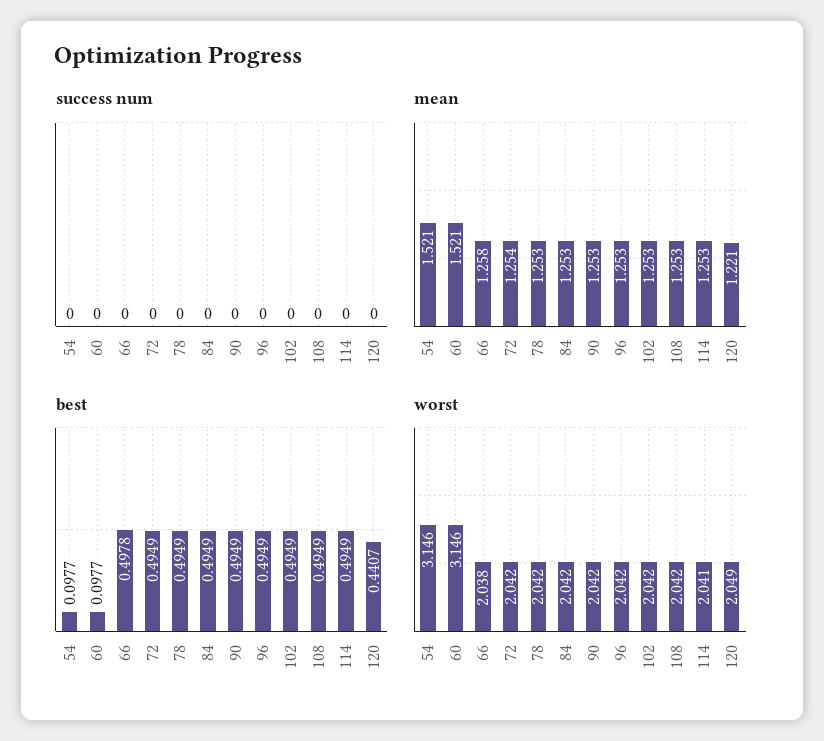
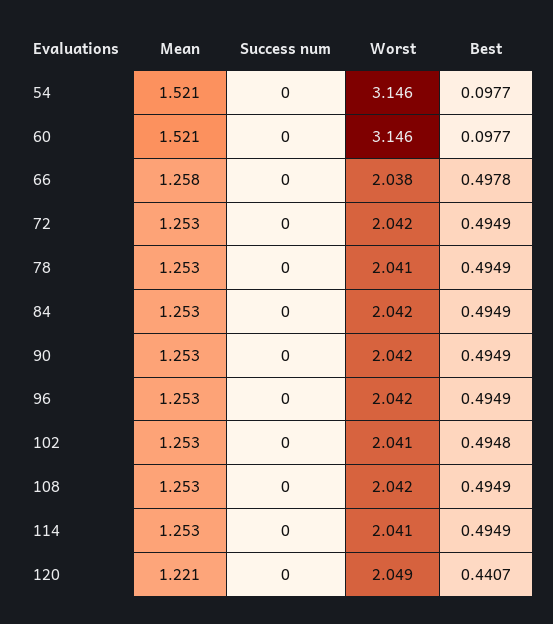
  {
    "success num": {
      "54": 0,
      "60": 0,
      "66": 0,
      "72": 0,
      "78": 0,
      "84": 0,
      "90": 0,
      "96": 0,
      "102": 0,
      "108": 0,
      "114": 0,
      "120": 0
    },
    "mean": {
      "54": 1.521,
      "60": 1.521,
      "66": 1.258,
-     "72": 1.254,
+     "72": 1.253,
      "78": 1.253,
      "84": 1.253,
      "90": 1.253,
      "96": 1.253,
      "102": 1.253,
      "108": 1.253,
      "114": 1.253,
      "120": 1.221
    },
    "best": {
      "54": 0.0977,
      "60": 0.0977,
      "66": 0.4978,
      "72": 0.4949,
      "78": 0.4949,
      "84": 0.4949,
      "90": 0.4949,
      "96": 0.4949,
-     "102": 0.4949,
+     "102": 0.4948,
      "108": 0.4949,
      "114": 0.4949,
      "120": 0.4407
    },
    "worst": {
      "54": 3.146,
      "60": 3.146,
      "66": 2.038,
      "72": 2.042,
-     "78": 2.042,
+     "78": 2.041,
      "84": 2.042,
      "90": 2.042,
      "96": 2.042,
-     "102": 2.042,
+     "102": 2.041,
      "108": 2.042,
      "114": 2.041,
      "120": 2.049
    }
  }

